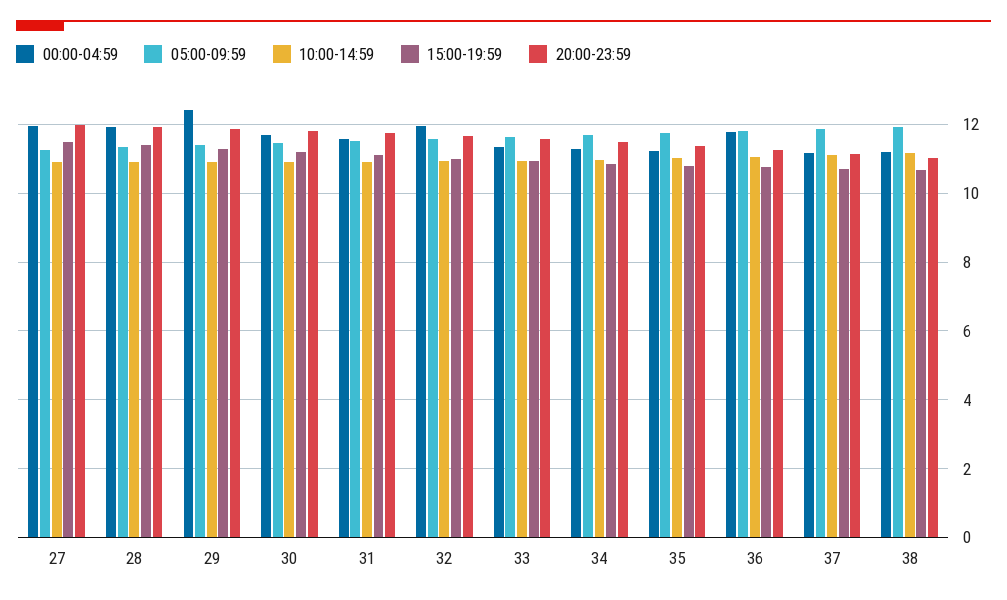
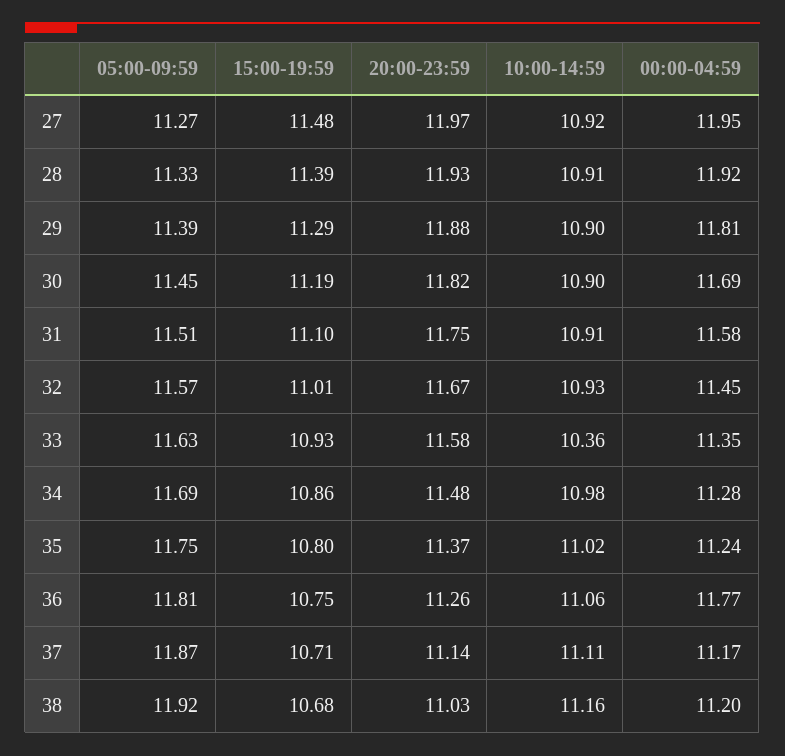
  {
    "00:00-04:59": {
      "27": 11.95,
      "28": 11.92,
-     "29": 12.4,
+     "29": 11.81,
      "30": 11.69,
      "31": 11.58,
-     "32": 12,
+     "32": 11.45,
      "33": 11.35,
      "34": 11.28,
      "35": 11.24,
      "36": 11.77,
      "37": 11.17,
      "38": 11.2
    },
    "05:00-09:59": {
      "27": 11.27,
      "28": 11.33,
      "29": 11.39,
      "30": 11.45,
      "31": 11.51,
      "32": 11.57,
      "33": 11.63,
      "34": 11.69,
      "35": 11.75,
      "36": 11.81,
      "37": 11.87,
      "38": 11.92
    },
    "10:00-14:59": {
      "27": 10.92,
      "28": 10.91,
      "29": 10.9,
      "30": 10.9,
      "31": 10.91,
      "32": 10.93,
-     "33": 11,
+     "33": 10.36,
      "34": 10.98,
      "35": 11.02,
      "36": 11.06,
      "37": 11.11,
      "38": 11.16
    },
    "15:00-19:59": {
      "27": 11.48,
      "28": 11.39,
      "29": 11.29,
      "30": 11.19,
      "31": 11.1,
      "32": 11.01,
      "33": 10.93,
      "34": 10.86,
      "35": 10.8,
      "36": 10.75,
      "37": 10.71,
      "38": 10.68
    },
    "20:00-23:59": {
      "27": 11.97,
      "28": 11.93,
      "29": 11.88,
      "30": 11.82,
      "31": 11.75,
      "32": 11.67,
      "33": 11.58,
      "34": 11.48,
      "35": 11.37,
      "36": 11.26,
      "37": 11.14,
      "38": 11.03
    }
  }

